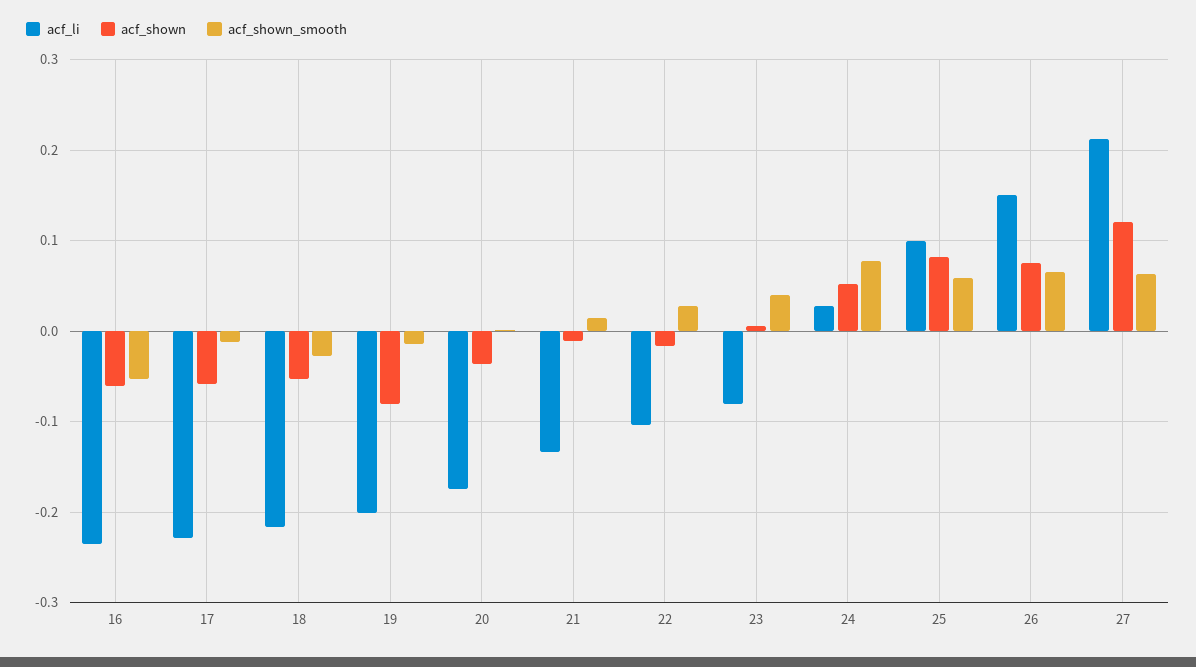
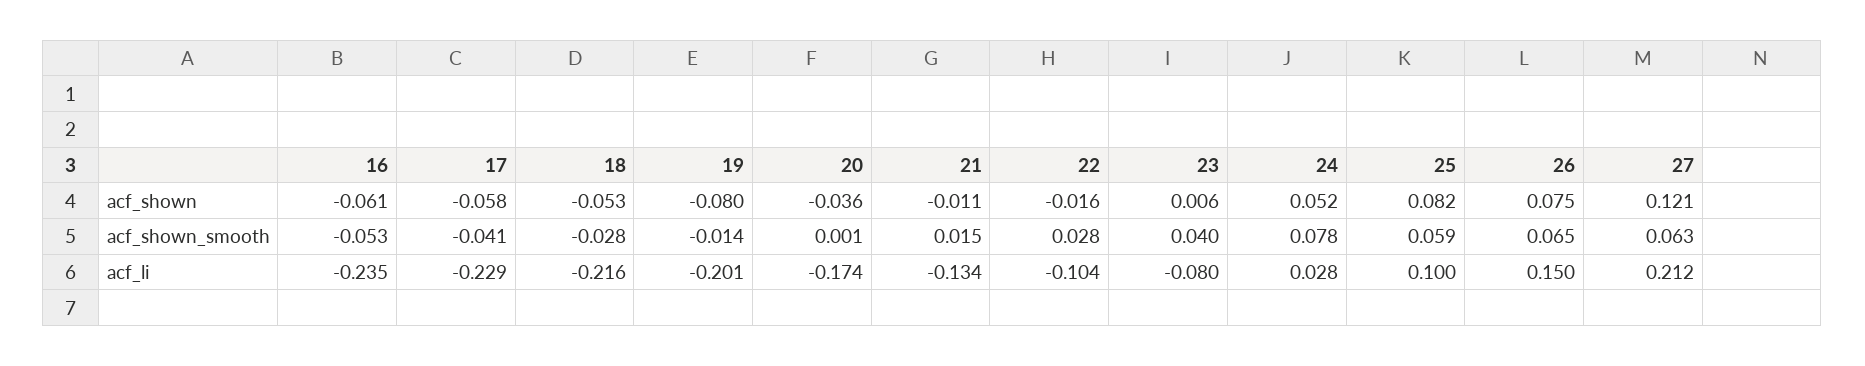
  {
    "acf_li": {
      "16": -0.235,
      "17": -0.229,
      "18": -0.216,
      "19": -0.201,
      "20": -0.174,
      "21": -0.134,
      "22": -0.104,
      "23": -0.08,
      "24": 0.028,
      "25": 0.1,
      "26": 0.15,
      "27": 0.212
    },
    "acf_shown": {
      "16": -0.061,
      "17": -0.058,
      "18": -0.053,
      "19": -0.08,
      "20": -0.036,
      "21": -0.011,
      "22": -0.016,
      "23": 0.006,
      "24": 0.052,
      "25": 0.082,
      "26": 0.075,
      "27": 0.121
    },
    "acf_shown_smooth": {
      "16": -0.053,
-     "17": -0.01,
+     "17": -0.041,
      "18": -0.028,
      "19": -0.014,
      "20": 0.001,
      "21": 0.015,
      "22": 0.028,
      "23": 0.04,
      "24": 0.078,
      "25": 0.059,
      "26": 0.065,
      "27": 0.063
    }
  }

